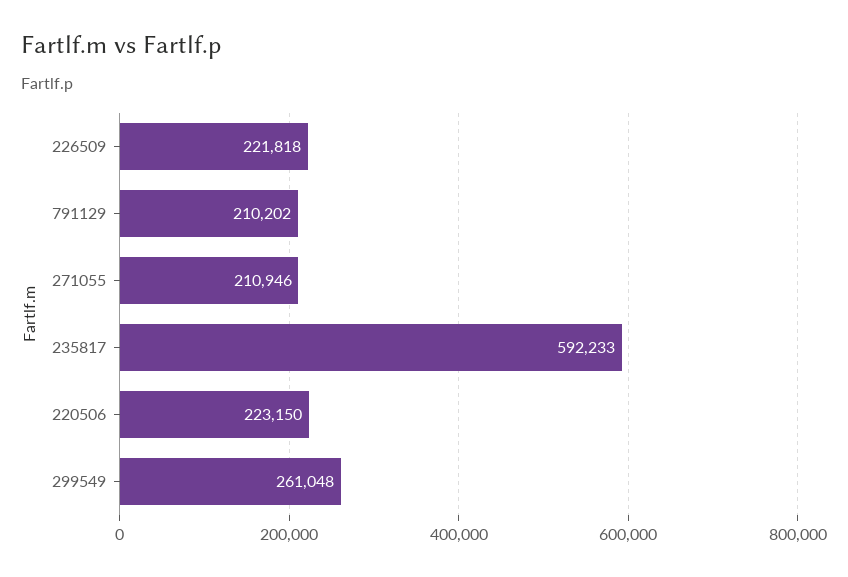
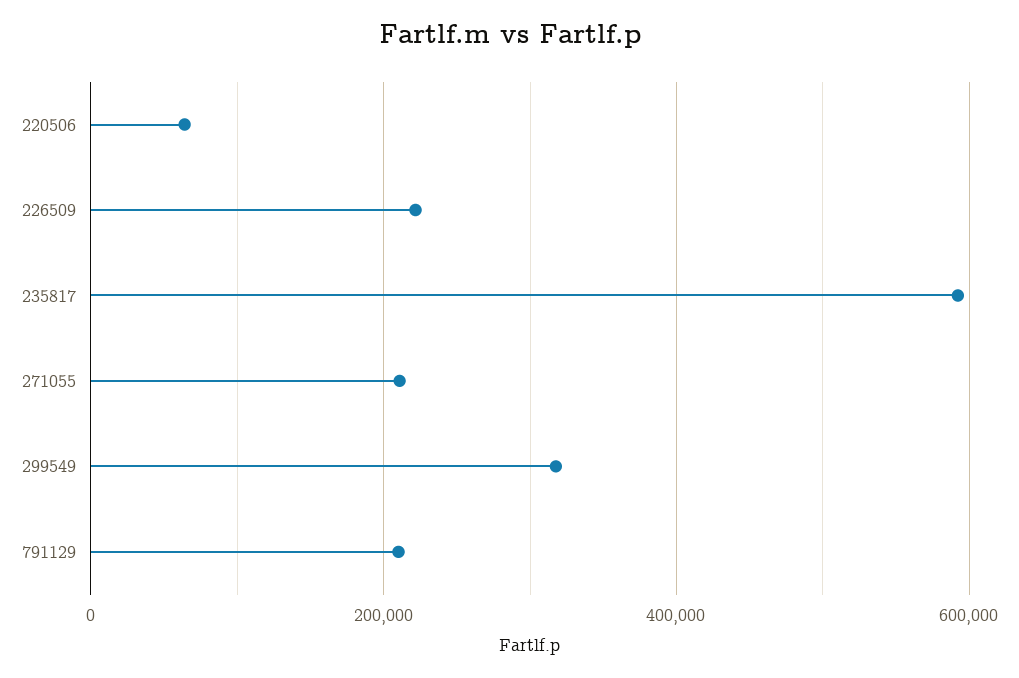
  {
    "226509": 221818,
    "791129": 210202,
    "271055": 210946,
    "235817": 592233,
-   "220506": 223150,
+   "220506": 60000,
-   "299549": 261048
+   "299549": 320000
  }

